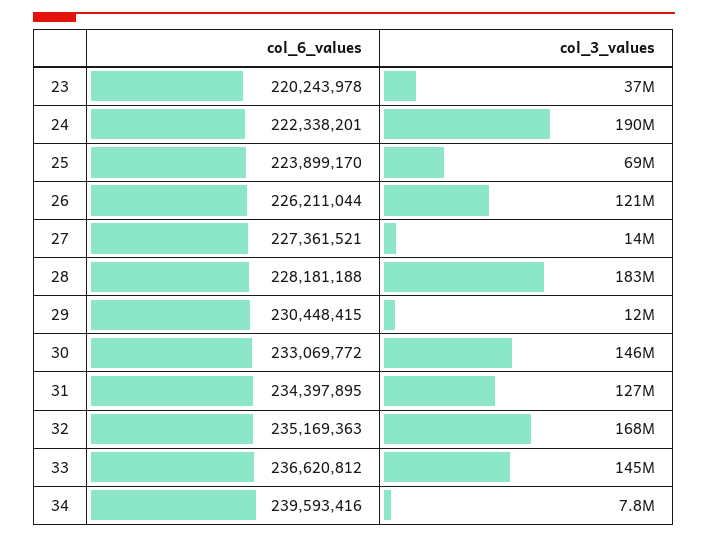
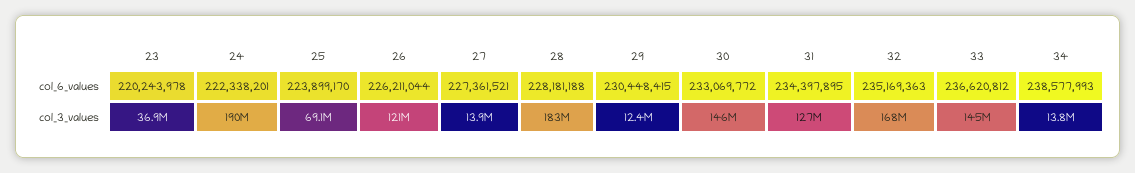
  {
    "col_6_values": {
      "23": 220243978,
      "24": 222338201,
      "25": 223899170,
      "26": 226211044,
      "27": 227361521,
      "28": 228181188,
      "29": 230448415,
      "30": 233069772,
      "31": 234397895,
      "32": 235169363,
      "33": 236620812,
-     "34": 239593416
+     "34": 238577993
    },
    "col_3_values": {
      "23": 36900000,
      "24": 190000000,
      "25": 69100000,
      "26": 121000000,
      "27": 13900000,
      "28": 183000000,
      "29": 12400000,
      "30": 146000000,
      "31": 127000000,
      "32": 168000000,
      "33": 145000000,
-     "34": 7800000
+     "34": 13800000
    }
  }

